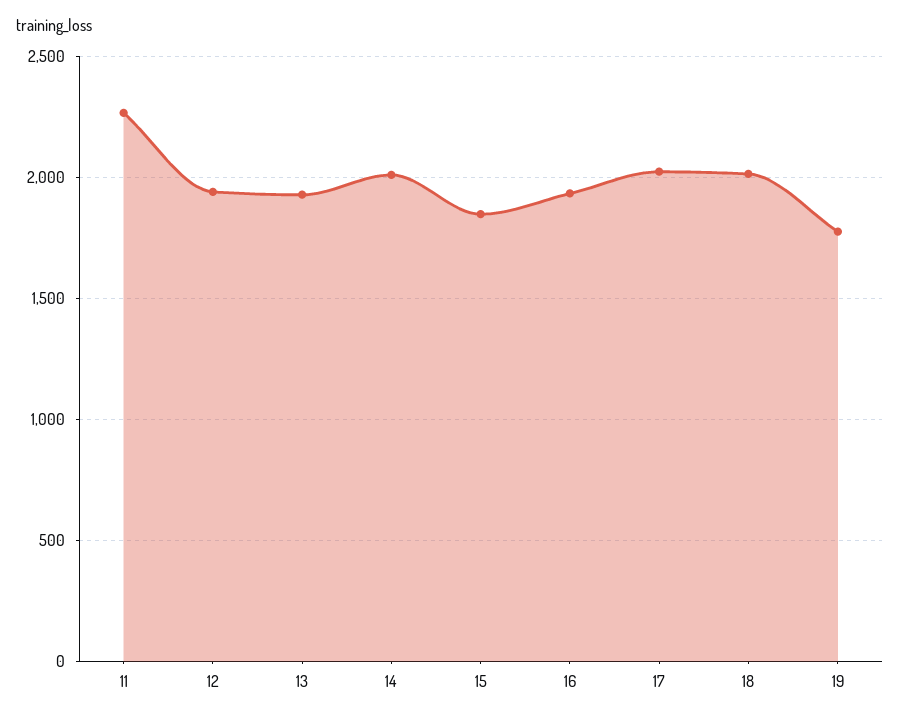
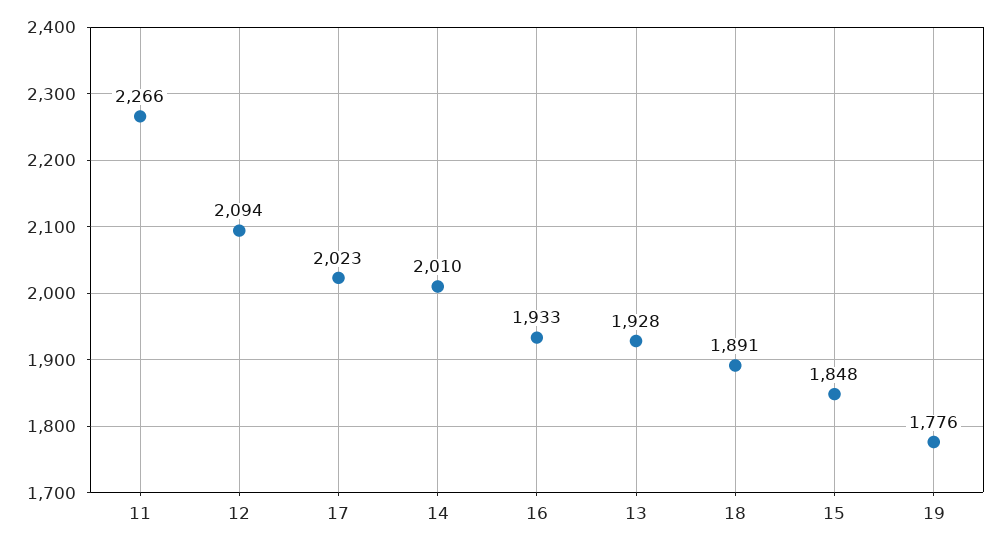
  {
    "11": 2266,
-   "12": 1950,
+   "12": 2094,
    "13": 1928,
    "14": 2010,
    "15": 1848,
    "16": 1933,
    "17": 2023,
-   "18": 2000,
+   "18": 1891,
    "19": 1776
  }

